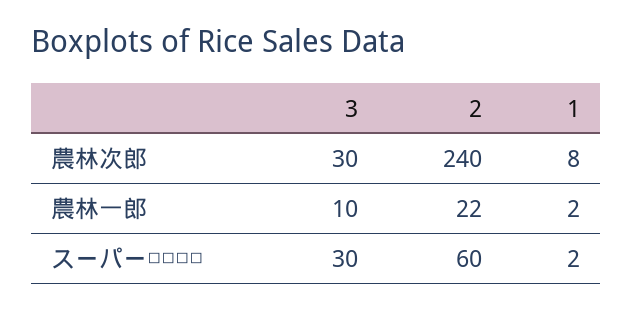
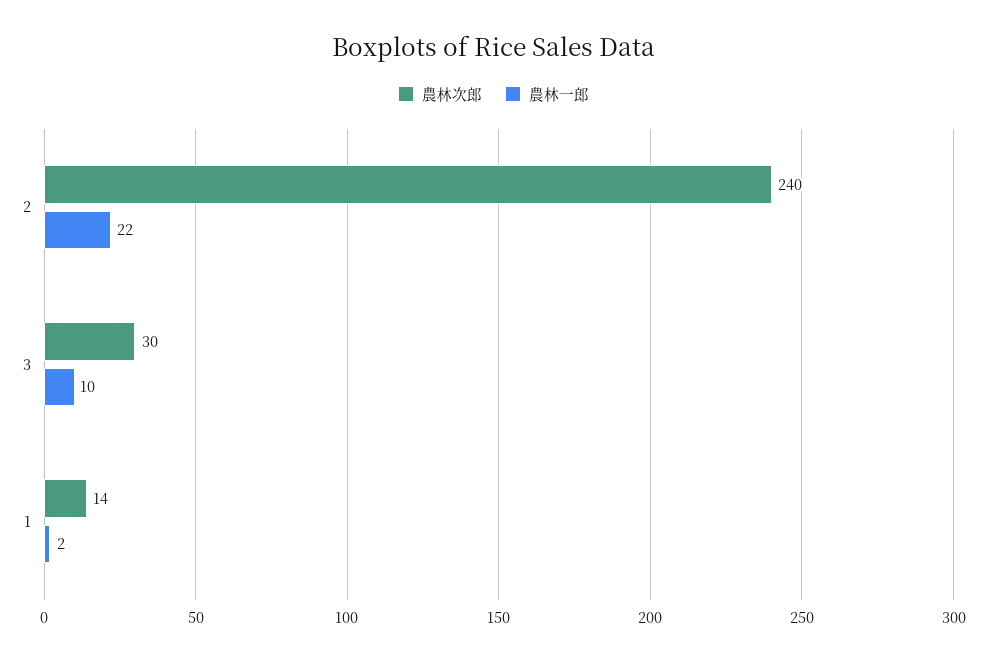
  {
    "農林次郎": {
      "3": 30,
      "2": 240,
-     "1": 8
+     "1": 14
    },
    "農林一郎": {
      "3": 10,
      "2": 22,
      "1": 2
-   },
+   }
-   "スーパー□□□□": {
-     "3": 30,
-     "2": 60,
-     "1": 2
-   }
  }

